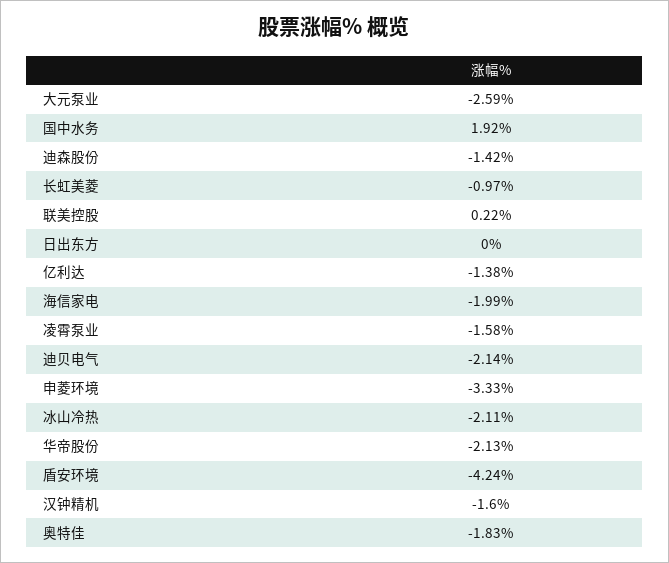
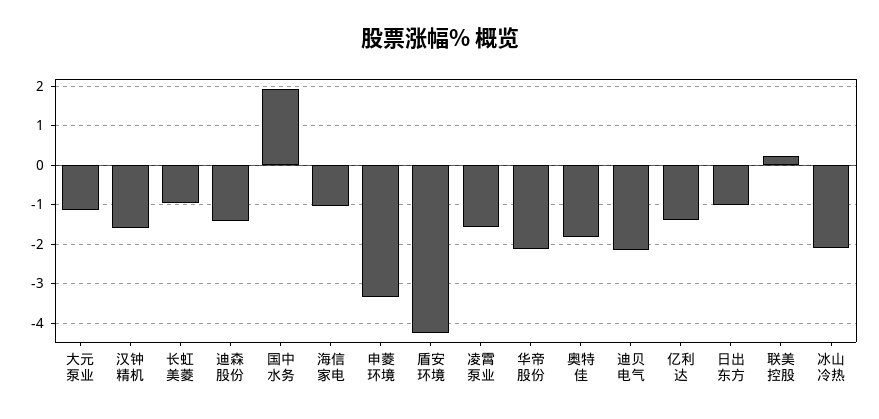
  {
-   "大元泵业": -2.59,
+   "大元泵业": -1.2,
    "国中水务": 1.92,
    "迪森股份": -1.42,
    "长虹美菱": -0.97,
    "联美控股": 0.22,
-   "日出东方": 0,
+   "日出东方": -1,
    "亿利达": -1.38,
-   "海信家电": -1.99,
+   "海信家电": -1,
    "凌霄泵业": -1.58,
    "迪贝电气": -2.14,
    "申菱环境": -3.33,
    "冰山冷热": -2.11,
    "华帝股份": -2.13,
    "盾安环境": -4.24,
    "汉钟精机": -1.6,
    "奥特佳": -1.83
  }

